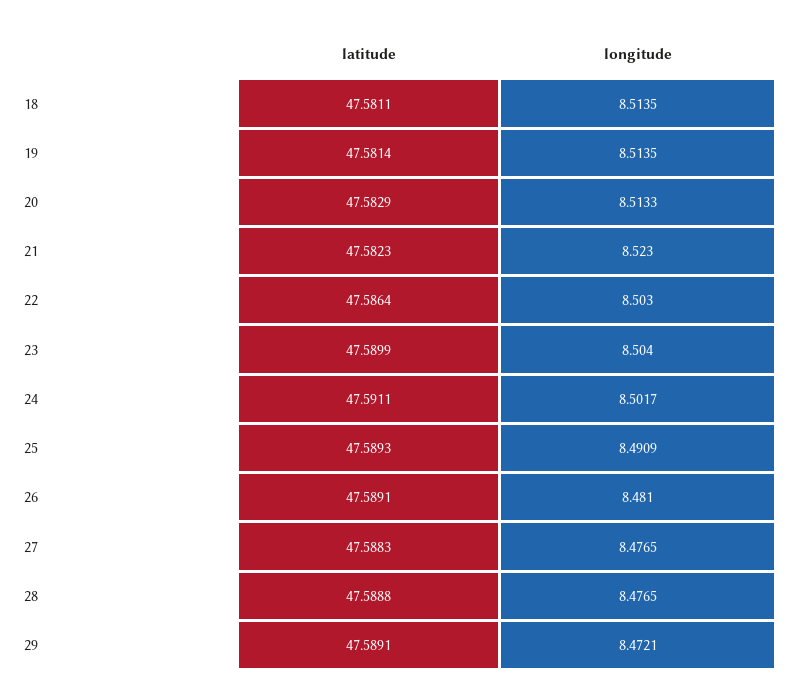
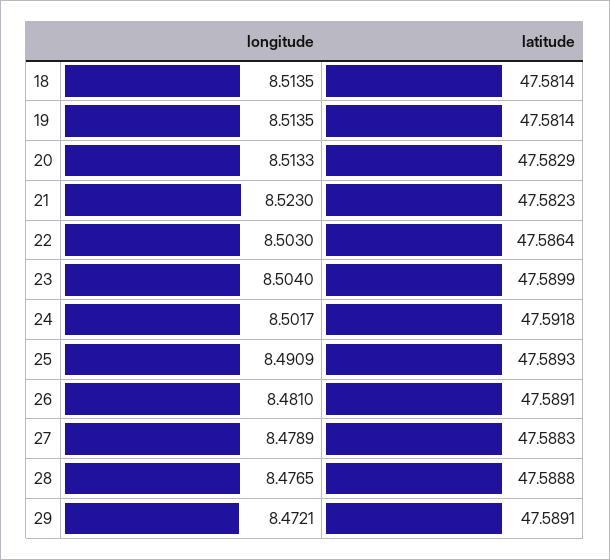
  {
    "latitude": {
-     "18": 47.5811,
+     "18": 47.5814,
      "19": 47.5814,
      "20": 47.5829,
      "21": 47.5823,
      "22": 47.5864,
      "23": 47.5899,
-     "24": 47.5911,
+     "24": 47.5918,
      "25": 47.5893,
      "26": 47.5891,
      "27": 47.5883,
      "28": 47.5888,
      "29": 47.5891
    },
    "longitude": {
      "18": 8.5135,
      "19": 8.5135,
      "20": 8.5133,
      "21": 8.523,
      "22": 8.503,
      "23": 8.504,
      "24": 8.5017,
      "25": 8.4909,
      "26": 8.481,
-     "27": 8.4765,
+     "27": 8.4789,
      "28": 8.4765,
      "29": 8.4721
    }
  }

